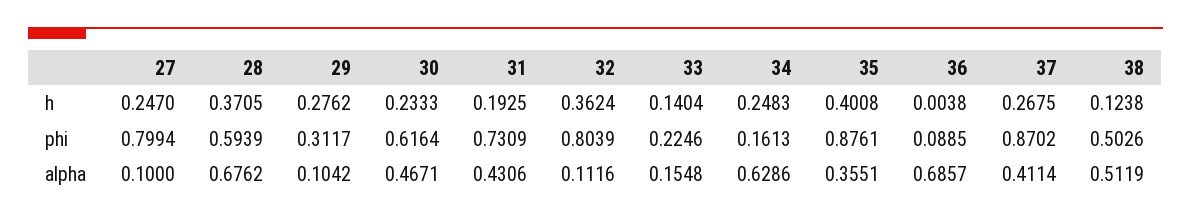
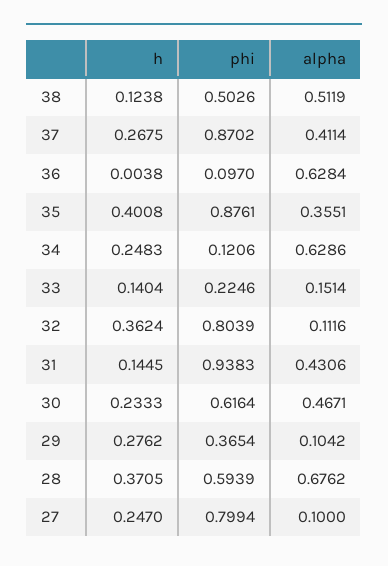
  {
    "27": {
      "h": 0.247,
      "phi": 0.7994,
      "alpha": 0.1
    },
    "28": {
      "h": 0.3705,
      "phi": 0.5939,
      "alpha": 0.6762
    },
    "29": {
      "h": 0.2762,
-     "phi": 0.3117,
+     "phi": 0.3654,
      "alpha": 0.1042
    },
    "30": {
      "h": 0.2333,
      "phi": 0.6164,
      "alpha": 0.4671
    },
    "31": {
-     "h": 0.1925,
+     "h": 0.1445,
-     "phi": 0.7309,
+     "phi": 0.9383,
      "alpha": 0.4306
    },
    "32": {
      "h": 0.3624,
      "phi": 0.8039,
      "alpha": 0.1116
    },
    "33": {
      "h": 0.1404,
      "phi": 0.2246,
-     "alpha": 0.1548
+     "alpha": 0.1514
    },
    "34": {
      "h": 0.2483,
-     "phi": 0.1613,
+     "phi": 0.1206,
      "alpha": 0.6286
    },
    "35": {
      "h": 0.4008,
      "phi": 0.8761,
      "alpha": 0.3551
    },
    "36": {
      "h": 0.0038,
-     "phi": 0.0885,
+     "phi": 0.097,
-     "alpha": 0.6857
+     "alpha": 0.6284
    },
    "37": {
      "h": 0.2675,
      "phi": 0.8702,
      "alpha": 0.4114
    },
    "38": {
      "h": 0.1238,
      "phi": 0.5026,
      "alpha": 0.5119
    }
  }

